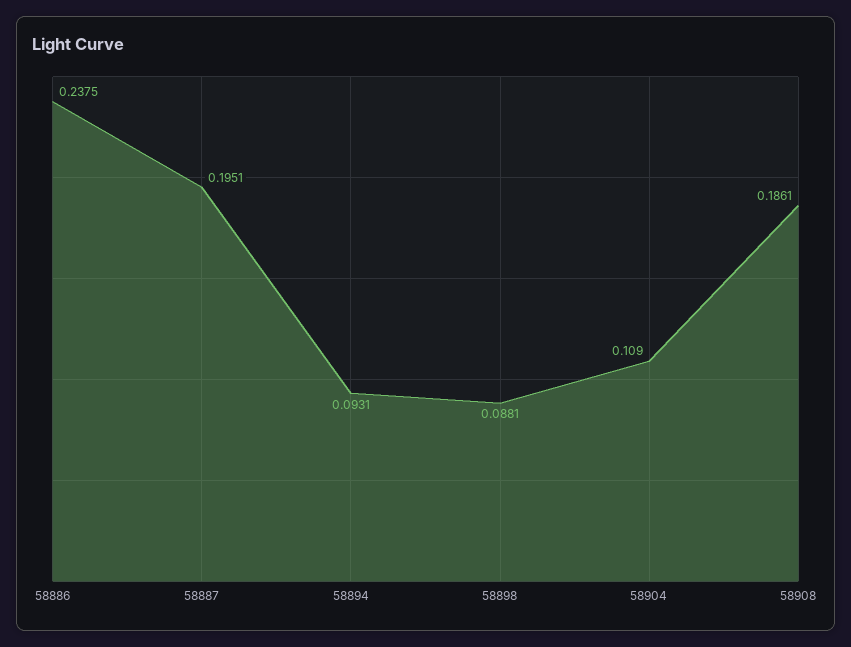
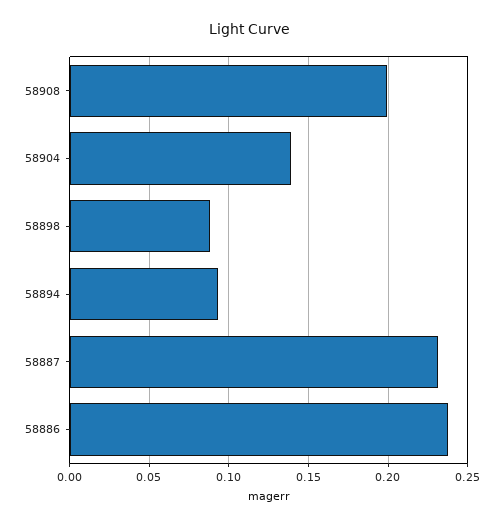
  {
    "58886": 0.2375,
-   "58887": 0.1951,
+   "58887": 0.23,
    "58894": 0.0931,
    "58898": 0.0881,
-   "58904": 0.109,
+   "58904": 0.14,
-   "58908": 0.1861
+   "58908": 0.2
  }

